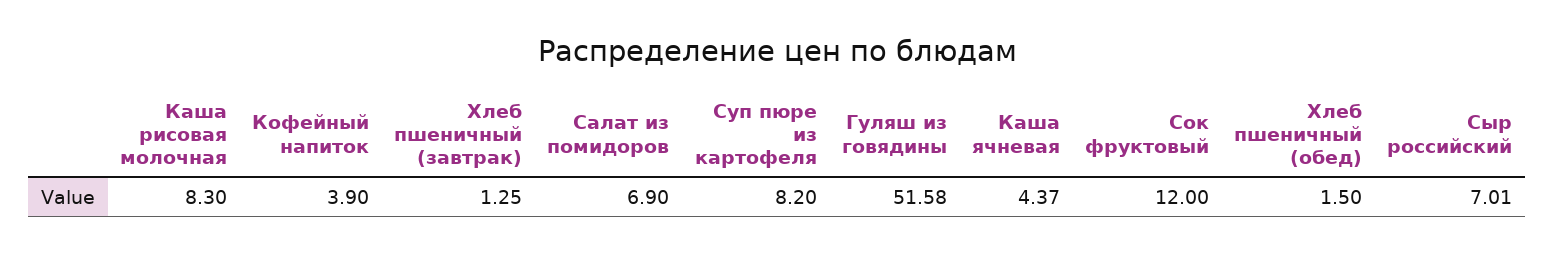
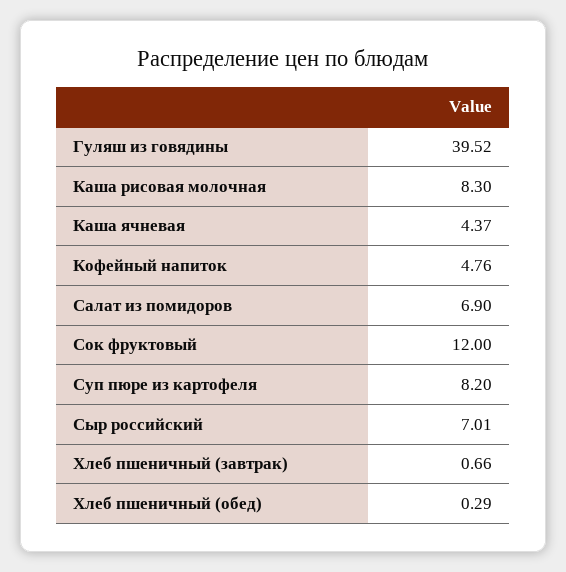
  {
    "Каша рисовая молочная": 8.3,
-   "Кофейный напиток": 3.9,
+   "Кофейный напиток": 4.76,
-   "Хлеб пшеничный (завтрак)": 1.25,
+   "Хлеб пшеничный (завтрак)": 0.66,
    "Салат из помидоров": 6.9,
    "Суп пюре из картофеля": 8.2,
-   "Гуляш из говядины": 51.58,
+   "Гуляш из говядины": 39.52,
    "Каша ячневая": 4.37,
    "Сок фруктовый": 12,
-   "Хлеб пшеничный (обед)": 1.5,
+   "Хлеб пшеничный (обед)": 0.29,
    "Сыр российский": 7.01
  }

